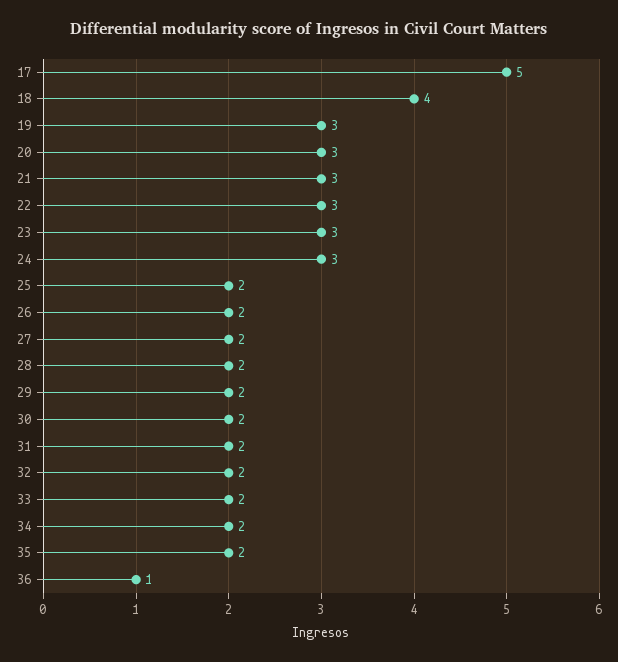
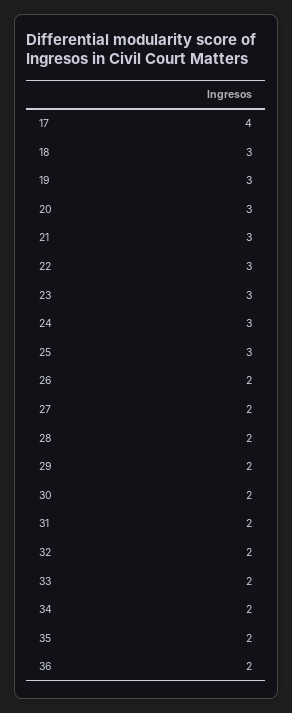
  {
-   "17": 5,
+   "17": 4,
-   "18": 4,
+   "18": 3,
    "19": 3,
    "20": 3,
    "21": 3,
    "22": 3,
    "23": 3,
    "24": 3,
-   "25": 2,
+   "25": 3,
    "26": 2,
    "27": 2,
    "28": 2,
    "29": 2,
    "30": 2,
    "31": 2,
    "32": 2,
    "33": 2,
    "34": 2,
    "35": 2,
-   "36": 1
+   "36": 2
  }

